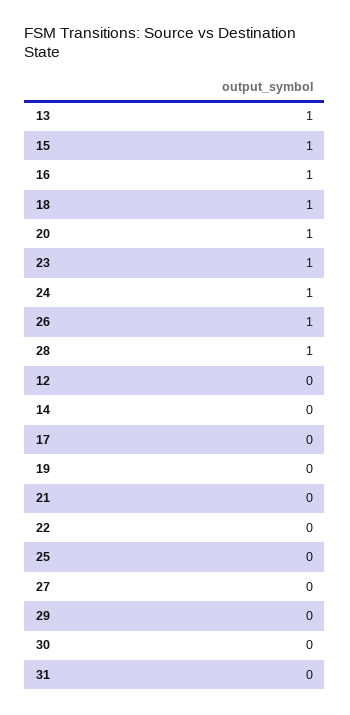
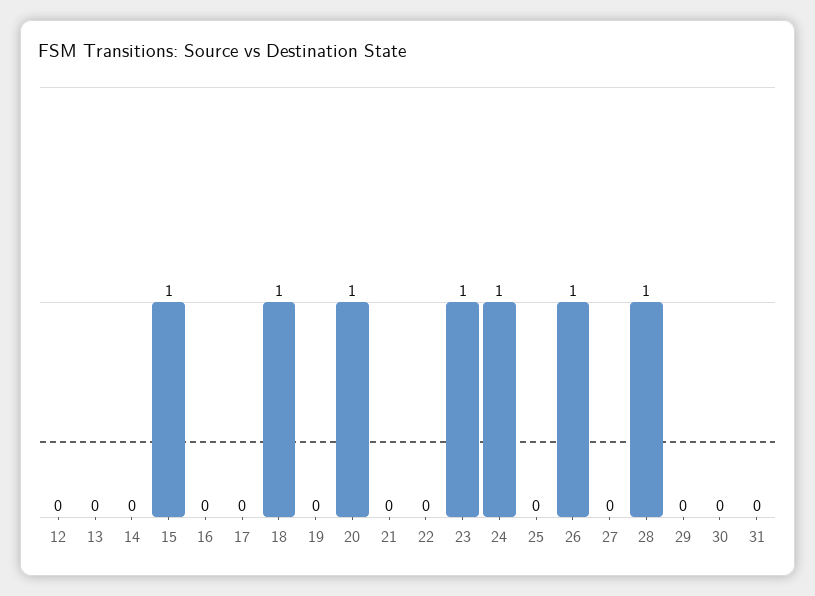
  {
-   "13": 1,
+   "13": 0,
    "15": 1,
-   "16": 1,
+   "16": 0,
    "18": 1,
    "20": 1,
    "23": 1,
    "24": 1,
    "26": 1,
    "28": 1,
    "12": 0,
    "14": 0,
    "17": 0,
    "19": 0,
    "21": 0,
    "22": 0,
    "25": 0,
    "27": 0,
    "29": 0,
    "30": 0,
    "31": 0
  }

